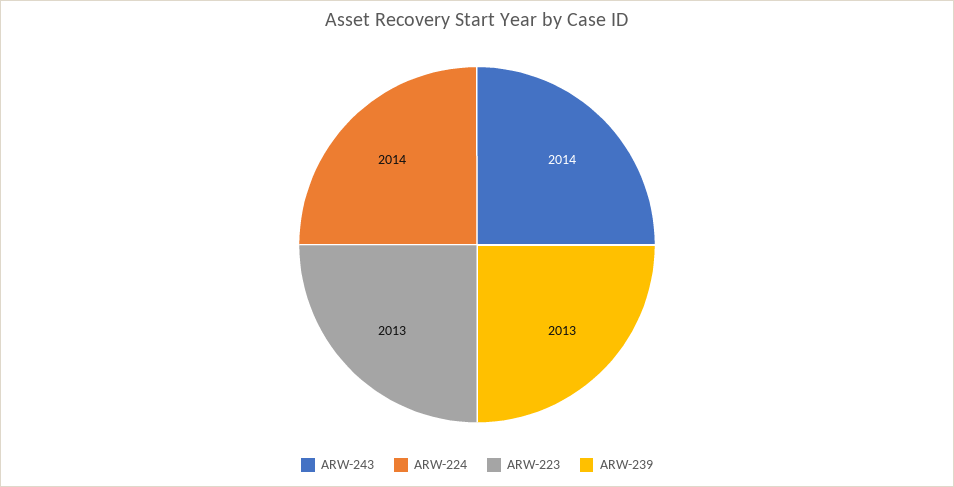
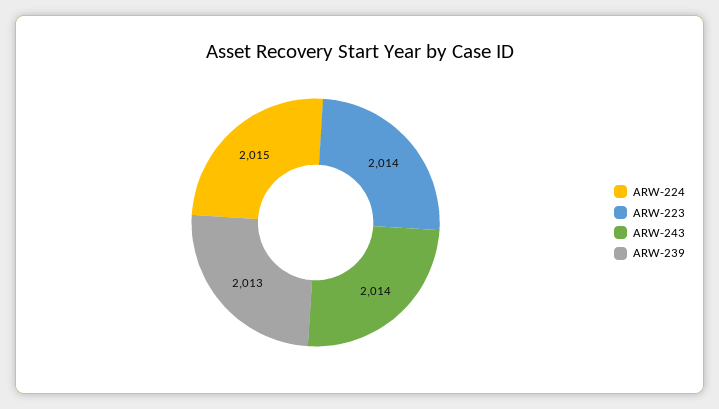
  {
    "ARW-243": 2014,
-   "ARW-224": 2014,
+   "ARW-224": 2015,
-   "ARW-223": 2013,
+   "ARW-223": 2014,
    "ARW-239": 2013
  }

